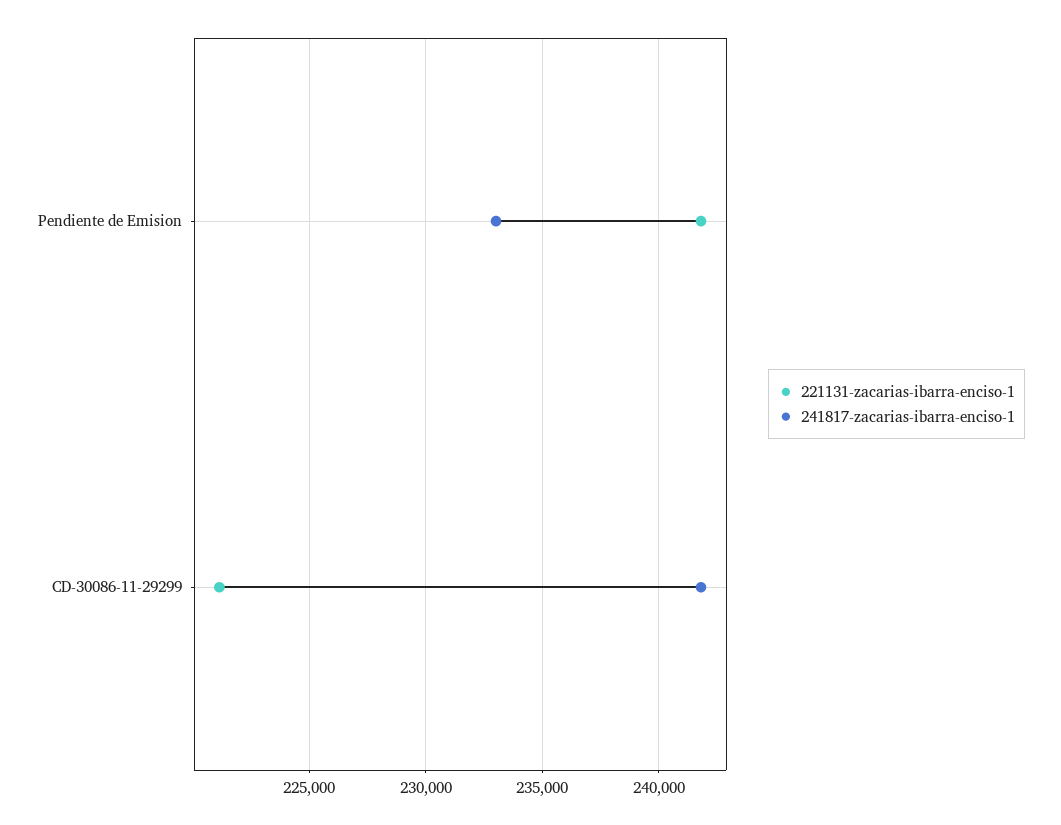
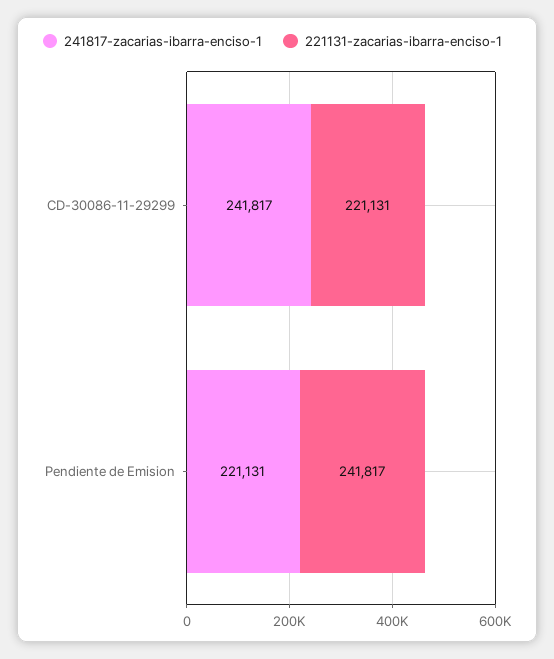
  {
    "221131-zacarias-ibarra-enciso-1": {
      "Pendiente de Emision": 241817,
      "CD-30086-11-29299": 221131
    },
    "241817-zacarias-ibarra-enciso-1": {
-     "Pendiente de Emision": 233000,
+     "Pendiente de Emision": 221131,
      "CD-30086-11-29299": 241817
    }
  }

